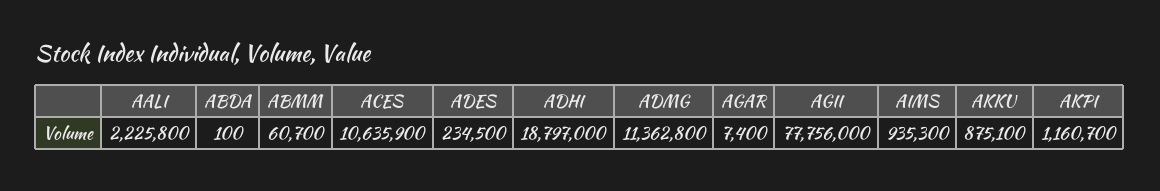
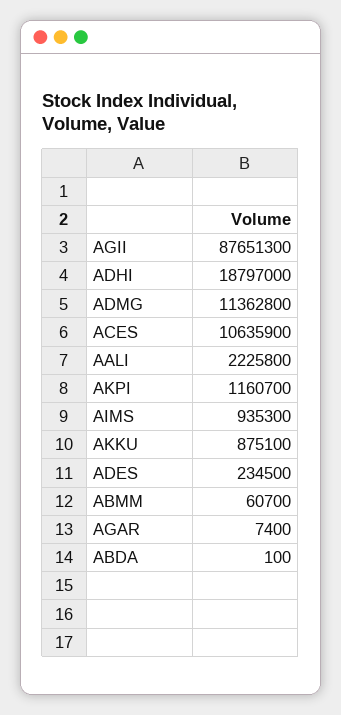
  {
    "AALI": 2225800,
    "ABDA": 100,
    "ABMM": 60700,
    "ACES": 10635900,
    "ADES": 234500,
    "ADHI": 18797000,
    "ADMG": 11362800,
    "AGAR": 7400,
-   "AGII": 77756000,
+   "AGII": 87651300,
    "AIMS": 935300,
    "AKKU": 875100,
    "AKPI": 1160700
  }

